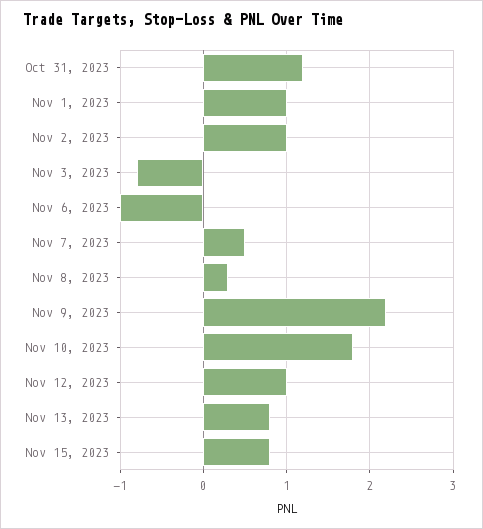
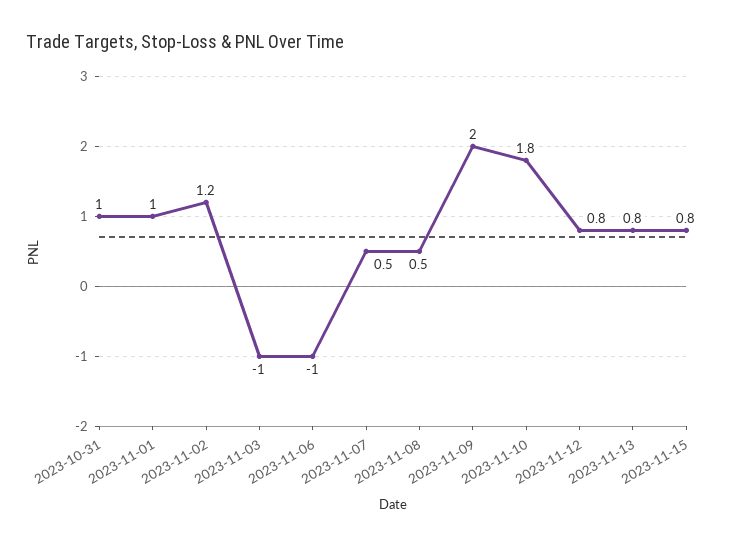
  {
-   "Oct 31, 2023": 1.2,
+   "Oct 31, 2023": 1,
    "Nov 1, 2023": 1,
-   "Nov 2, 2023": 1,
+   "Nov 2, 2023": 1.2,
-   "Nov 3, 2023": -0.8,
+   "Nov 3, 2023": -1,
    "Nov 6, 2023": -1,
    "Nov 7, 2023": 0.5,
-   "Nov 8, 2023": 0.3,
+   "Nov 8, 2023": 0.5,
-   "Nov 9, 2023": 2.2,
+   "Nov 9, 2023": 2,
    "Nov 10, 2023": 1.8,
-   "Nov 12, 2023": 1,
+   "Nov 12, 2023": 0.8,
    "Nov 13, 2023": 0.8,
    "Nov 15, 2023": 0.8
  }

